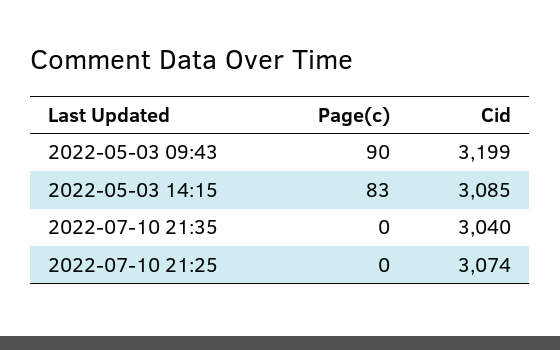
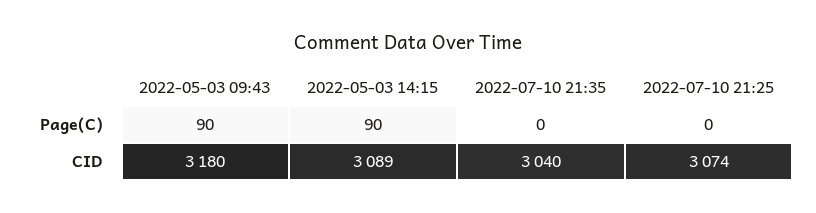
  {
    "Page(c)": {
      "2022-05-03 09:43": 90,
-     "2022-05-03 14:15": 83,
+     "2022-05-03 14:15": 90,
      "2022-07-10 21:35": 0,
      "2022-07-10 21:25": 0
    },
    "Cid": {
-     "2022-05-03 09:43": 3199,
+     "2022-05-03 09:43": 3180,
-     "2022-05-03 14:15": 3085,
+     "2022-05-03 14:15": 3089,
      "2022-07-10 21:35": 3040,
      "2022-07-10 21:25": 3074
    }
  }

